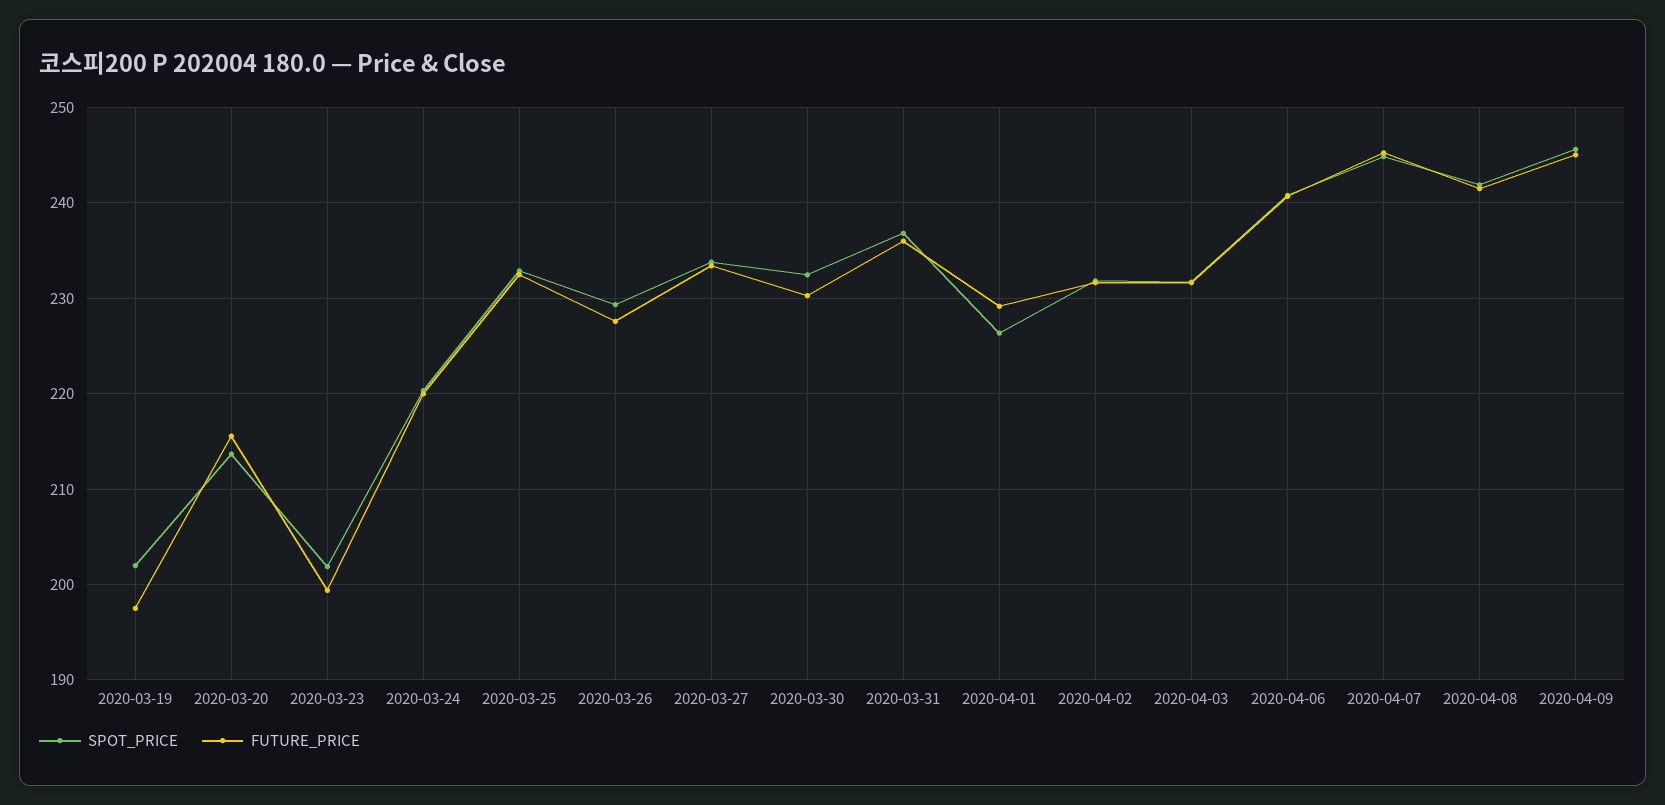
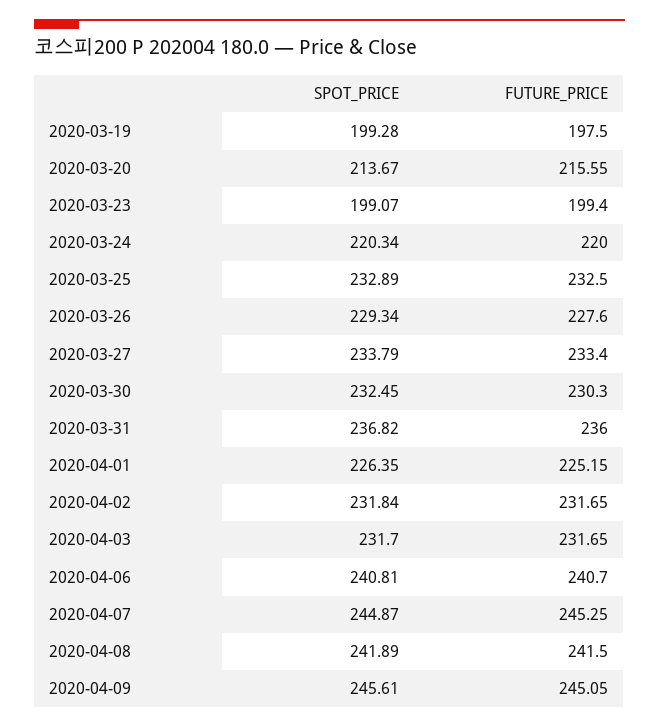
  {
    "SPOT_PRICE": {
-     "2020-03-19": 202,
+     "2020-03-19": 199.28,
      "2020-03-20": 213.67,
-     "2020-03-23": 202,
+     "2020-03-23": 199.07,
      "2020-03-24": 220.34,
      "2020-03-25": 232.89,
      "2020-03-26": 229.34,
      "2020-03-27": 233.79,
      "2020-03-30": 232.45,
      "2020-03-31": 236.82,
      "2020-04-01": 226.35,
      "2020-04-02": 231.84,
      "2020-04-03": 231.7,
      "2020-04-06": 240.81,
      "2020-04-07": 244.87,
      "2020-04-08": 241.89,
      "2020-04-09": 245.61
    },
    "FUTURE_PRICE": {
      "2020-03-19": 197.5,
      "2020-03-20": 215.55,
      "2020-03-23": 199.4,
      "2020-03-24": 220,
      "2020-03-25": 232.5,
      "2020-03-26": 227.6,
      "2020-03-27": 233.4,
      "2020-03-30": 230.3,
      "2020-03-31": 236,
-     "2020-04-01": 229,
+     "2020-04-01": 225.15,
      "2020-04-02": 231.65,
      "2020-04-03": 231.65,
      "2020-04-06": 240.7,
      "2020-04-07": 245.25,
      "2020-04-08": 241.5,
      "2020-04-09": 245.05
    }
  }

